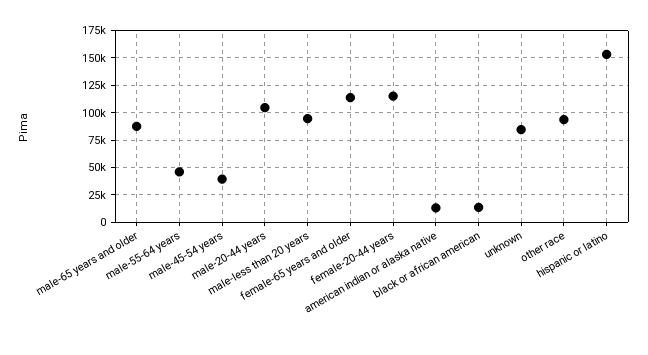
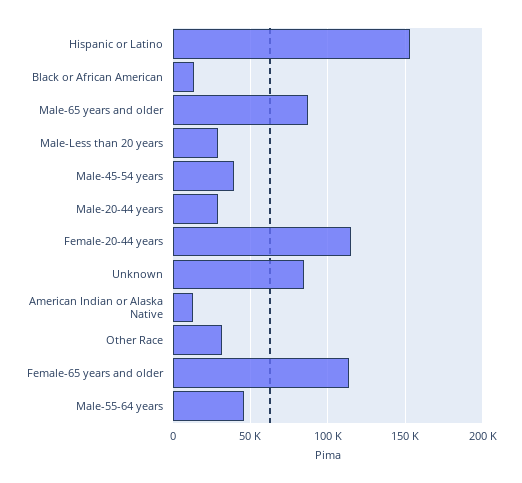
  {
    "male-65 years and older": 90000,
    "male-55-64 years": 45000,
    "male-45-54 years": 40000,
-   "male-20-44 years": 100000,
+   "male-20-44 years": 30000,
-   "male-less than 20 years": 100000,
+   "male-less than 20 years": 30000,
    "female-65 years and older": 115000,
    "female-20-44 years": 115000,
    "american indian or alaska native": 15000,
    "black or african american": 15000,
    "unknown": 85000,
-   "other race": 100000,
+   "other race": 30000,
    "hispanic or latino": 155000
  }

